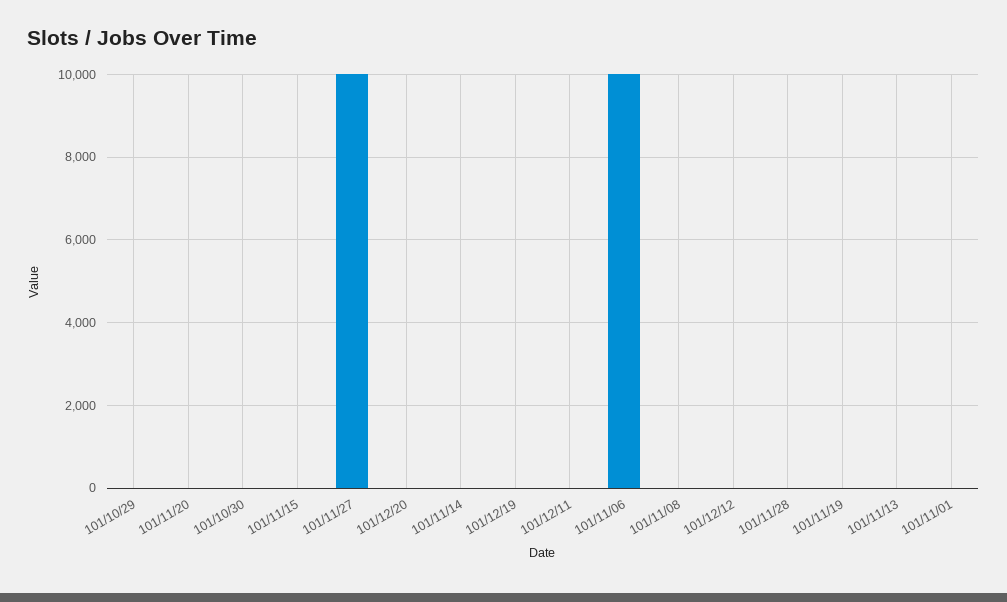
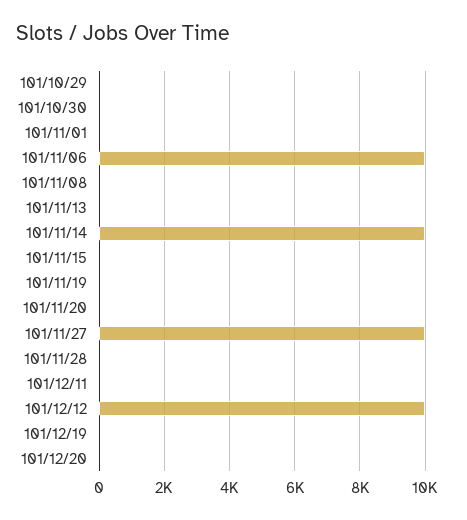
  {
    "101/10/29": 0,
    "101/11/20": 0,
    "101/10/30": 0,
    "101/11/15": 0,
    "101/11/27": 10000,
    "101/12/20": 0,
-   "101/11/14": 0,
+   "101/11/14": 10000,
    "101/12/19": 0,
    "101/12/11": 0,
    "101/11/06": 10000,
    "101/11/08": 0,
-   "101/12/12": 0,
+   "101/12/12": 10000,
    "101/11/28": 0,
    "101/11/19": 0,
    "101/11/13": 0,
    "101/11/01": 0
  }

